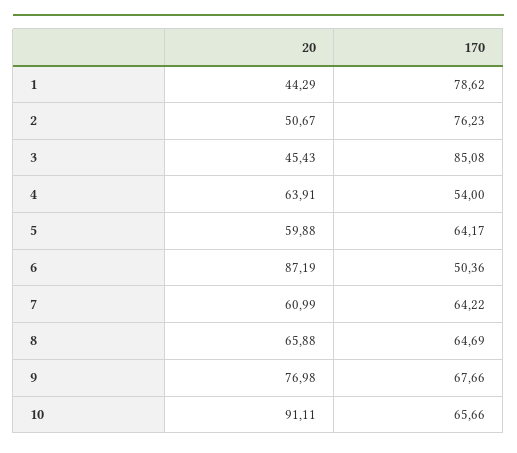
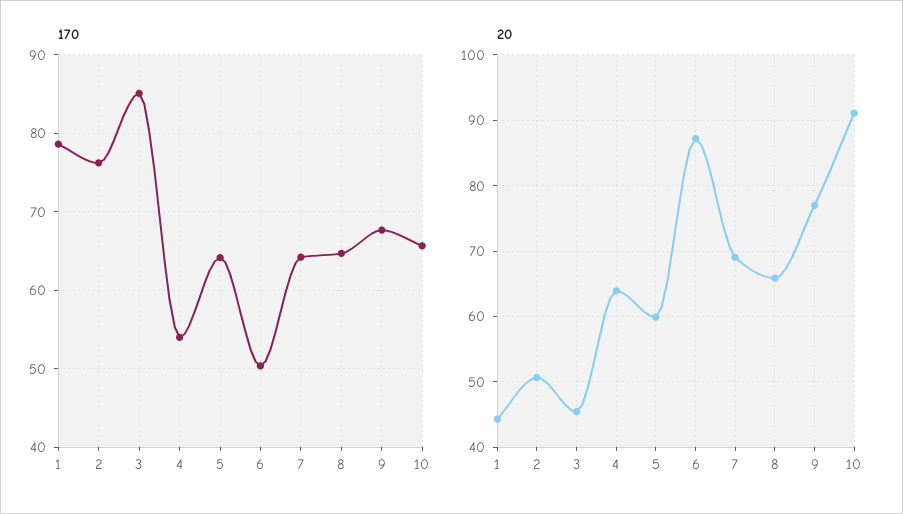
  {
    "20": {
      "1": 44.29,
      "2": 50.67,
      "3": 45.43,
      "4": 63.91,
      "5": 59.88,
      "6": 87.19,
-     "7": 60.99,
+     "7": 69,
      "8": 65.88,
      "9": 76.98,
      "10": 91.11
    },
    "170": {
      "1": 78.62,
      "2": 76.23,
      "3": 85.08,
      "4": 54,
      "5": 64.17,
      "6": 50.36,
      "7": 64.22,
      "8": 64.69,
      "9": 67.66,
      "10": 65.66
    }
  }

